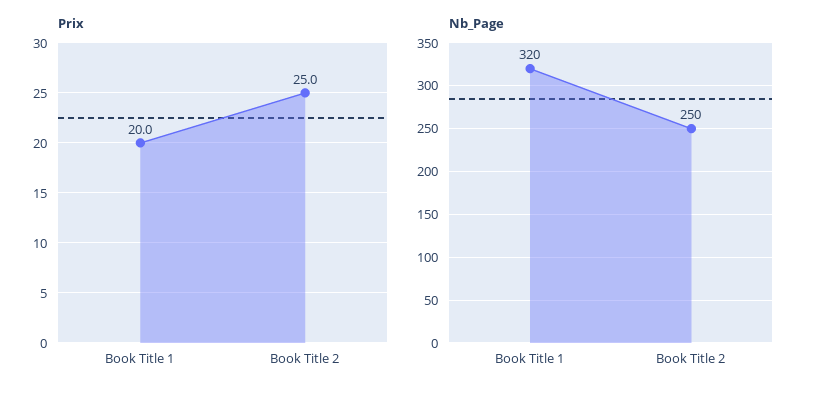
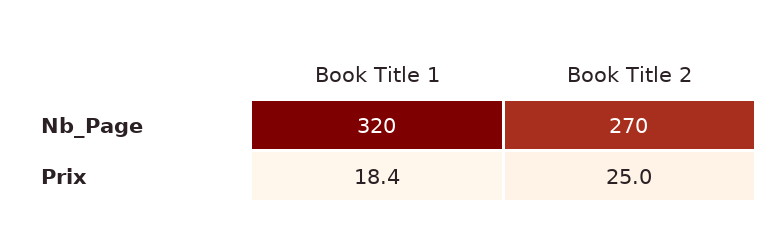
  {
    "Prix": {
-     "Book Title 1": 20,
+     "Book Title 1": 18.4,
      "Book Title 2": 25
    },
    "Nb_Page": {
      "Book Title 1": 320,
-     "Book Title 2": 250
+     "Book Title 2": 270
    }
  }

